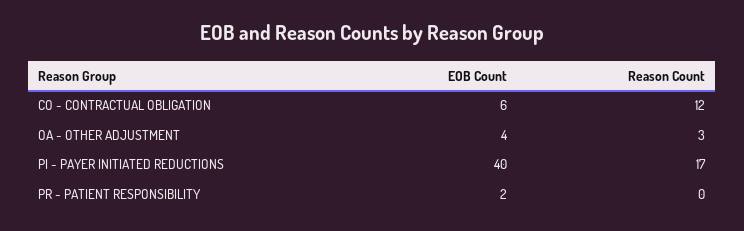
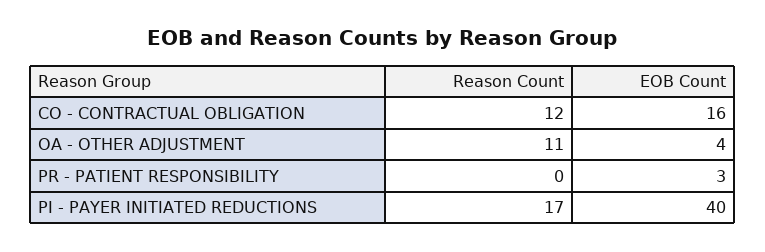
  {
    "EOB Count": {
-     "CO - CONTRACTUAL OBLIGATION": 6,
+     "CO - CONTRACTUAL OBLIGATION": 16,
      "OA - OTHER ADJUSTMENT": 4,
      "PI - PAYER INITIATED REDUCTIONS": 40,
-     "PR - PATIENT RESPONSIBILITY": 2
+     "PR - PATIENT RESPONSIBILITY": 3
    },
    "Reason Count": {
      "CO - CONTRACTUAL OBLIGATION": 12,
-     "OA - OTHER ADJUSTMENT": 3,
+     "OA - OTHER ADJUSTMENT": 11,
      "PI - PAYER INITIATED REDUCTIONS": 17,
      "PR - PATIENT RESPONSIBILITY": 0
    }
  }

